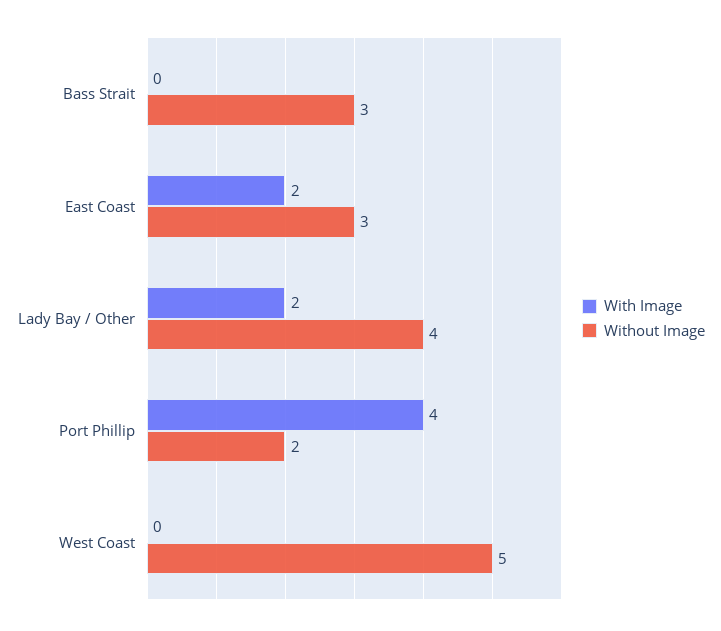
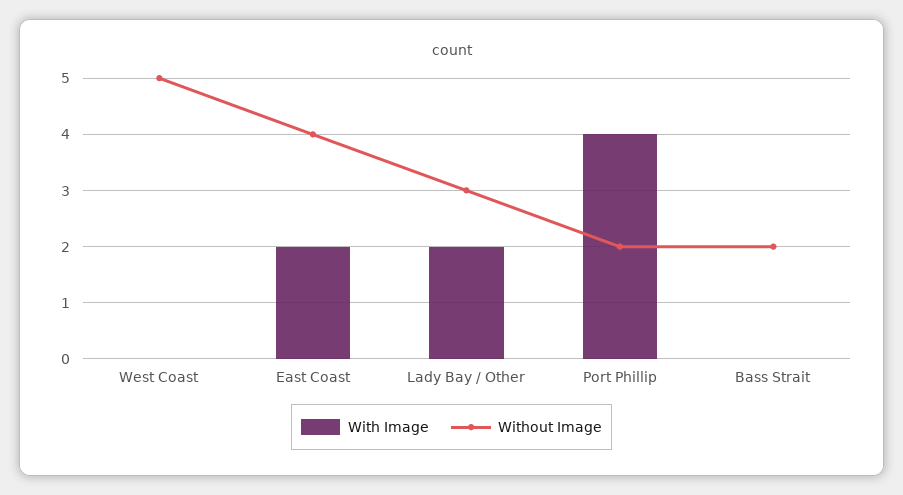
  {
    "With Image": {
      "Bass Strait": 0,
      "East Coast": 2,
      "Lady Bay / Other": 2,
      "Port Phillip": 4,
      "West Coast": 0
    },
    "Without Image": {
-     "Bass Strait": 3,
+     "Bass Strait": 2,
-     "East Coast": 3,
+     "East Coast": 4,
-     "Lady Bay / Other": 4,
+     "Lady Bay / Other": 3,
      "Port Phillip": 2,
      "West Coast": 5
    }
  }

